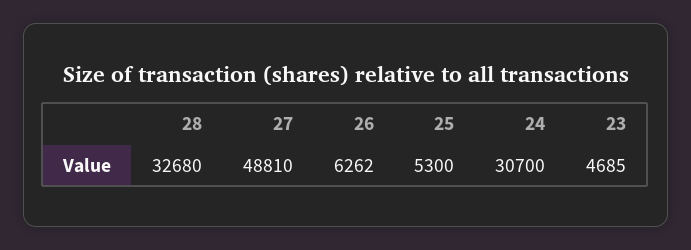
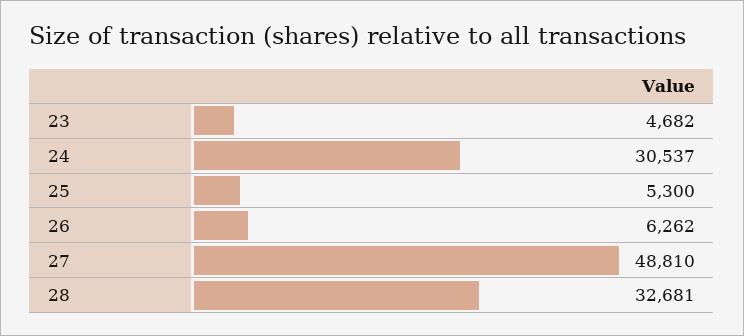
  {
-   "28": 32680,
+   "28": 32681,
    "27": 48810,
    "26": 6262,
    "25": 5300,
-   "24": 30700,
+   "24": 30537,
-   "23": 4685
+   "23": 4682
  }

